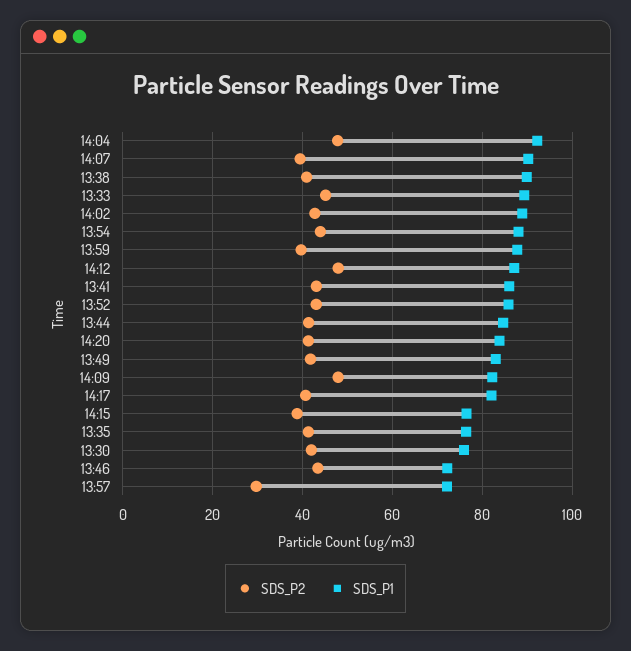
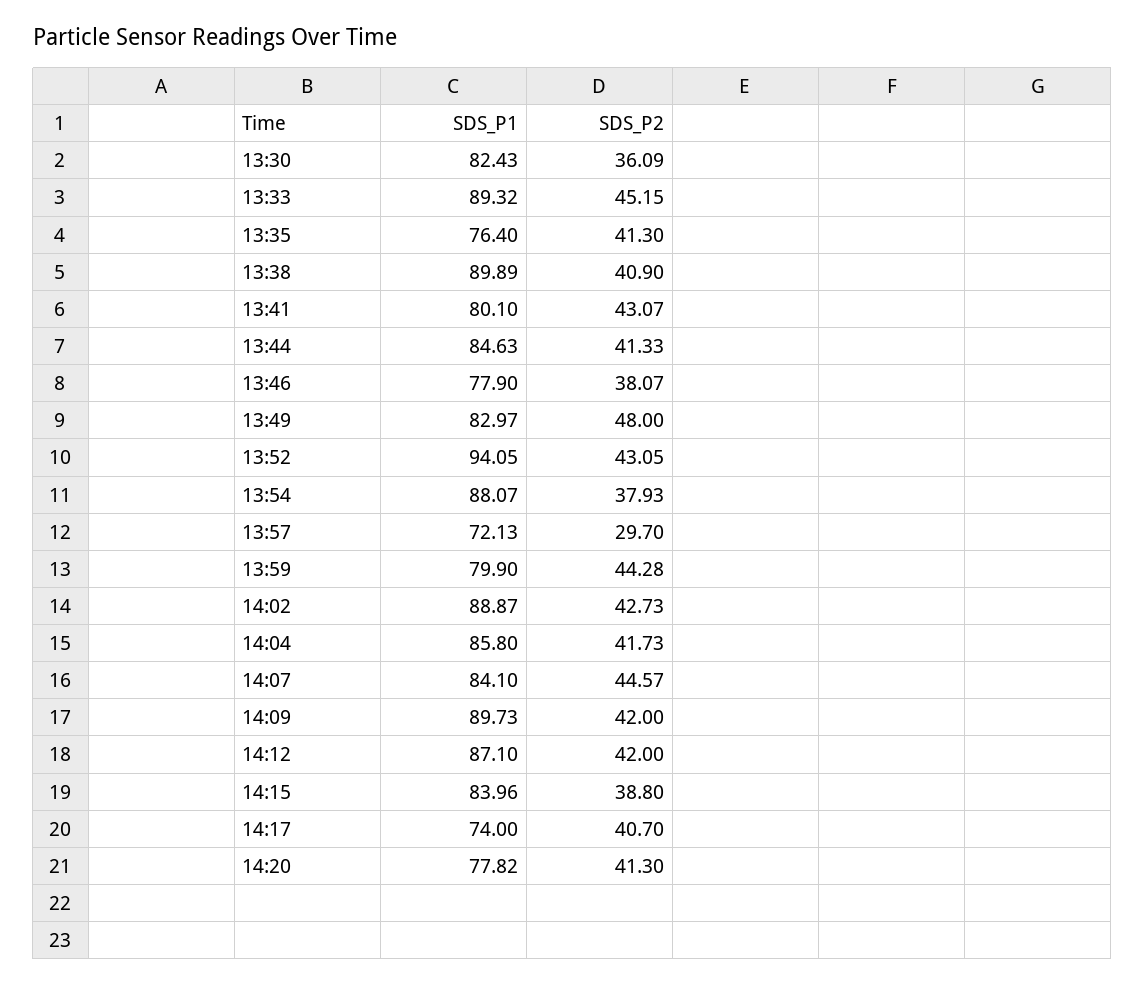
  {
    "SDS_P2": {
-     "14:04": 48,
+     "14:04": 41.73,
-     "14:07": 40,
+     "14:07": 44.57,
      "13:38": 40.9,
      "13:33": 45.15,
      "14:02": 42.73,
-     "13:54": 44,
+     "13:54": 37.93,
-     "13:59": 40,
+     "13:59": 44.28,
-     "14:12": 48,
+     "14:12": 42,
      "13:41": 43.07,
      "13:52": 43.05,
      "13:44": 41.33,
      "14:20": 41.3,
-     "13:49": 42,
+     "13:49": 48,
-     "14:09": 48,
+     "14:09": 42,
      "14:17": 40.7,
      "14:15": 38.8,
      "13:35": 41.3,
-     "13:30": 42,
+     "13:30": 36.09,
-     "13:46": 44,
+     "13:46": 38.07,
      "13:57": 29.7
    },
    "SDS_P1": {
-     "14:04": 92,
+     "14:04": 85.8,
-     "14:07": 90,
+     "14:07": 84.1,
      "13:38": 89.89,
      "13:33": 89.32,
      "14:02": 88.87,
      "13:54": 88.07,
-     "13:59": 88,
+     "13:59": 79.9,
      "14:12": 87.1,
-     "13:41": 86,
+     "13:41": 80.1,
-     "13:52": 86,
+     "13:52": 94.05,
      "13:44": 84.63,
-     "14:20": 84,
+     "14:20": 77.82,
      "13:49": 82.97,
-     "14:09": 82,
+     "14:09": 89.73,
-     "14:17": 82,
+     "14:17": 74,
-     "14:15": 76,
+     "14:15": 83.96,
      "13:35": 76.4,
-     "13:30": 76,
+     "13:30": 82.43,
-     "13:46": 72,
+     "13:46": 77.9,
      "13:57": 72.13
    }
  }

